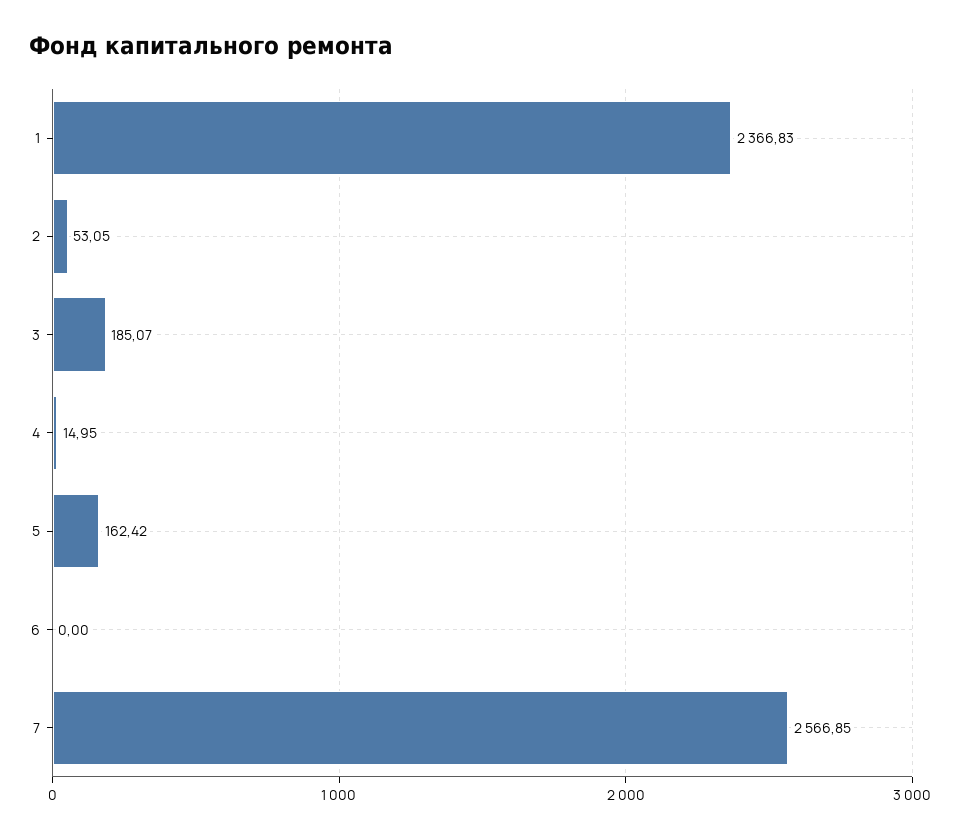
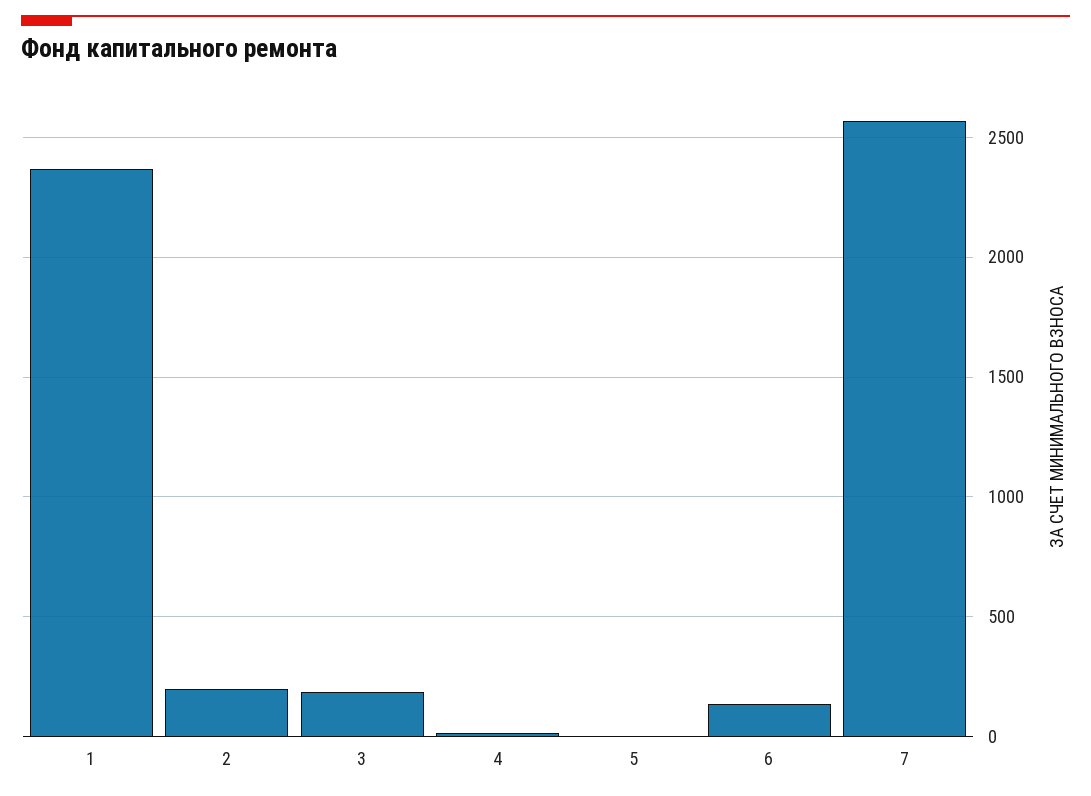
  {
    "1": 2366.83,
-   "2": 53.05,
+   "2": 200,
    "3": 185.07,
    "4": 14.95,
-   "5": 162.42,
+   "5": 0,
-   "6": 0,
+   "6": 150,
    "7": 2566.85
  }

